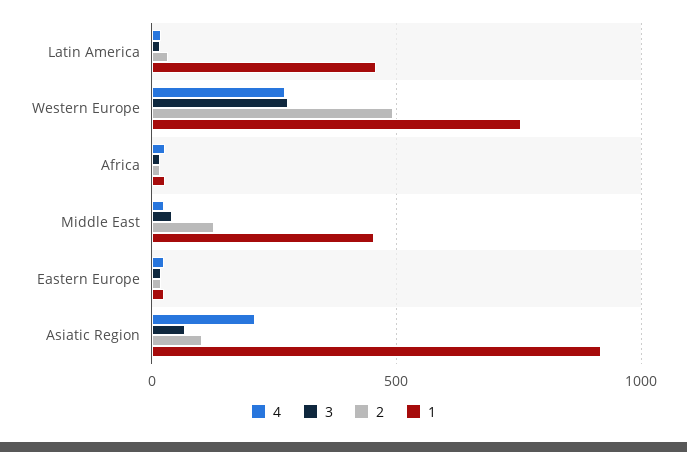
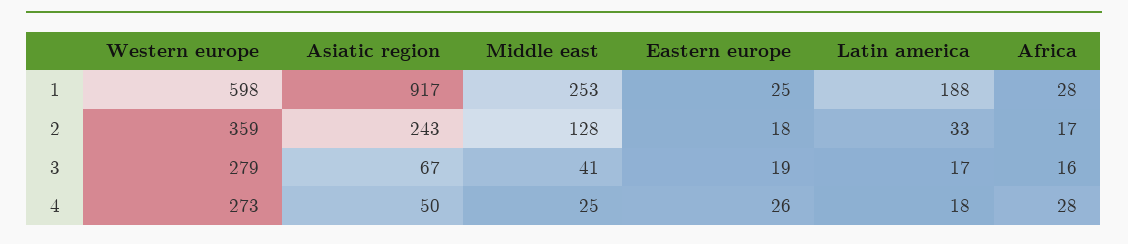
  {
    "4": {
      "Latin America": 18,
      "Western Europe": 273,
      "Africa": 28,
      "Middle East": 25,
      "Eastern Europe": 26,
-     "Asiatic Region": 200
+     "Asiatic Region": 50
    },
    "3": {
      "Latin America": 17,
      "Western Europe": 279,
      "Africa": 16,
      "Middle East": 41,
      "Eastern Europe": 19,
      "Asiatic Region": 67
    },
    "2": {
      "Latin America": 33,
-     "Western Europe": 500,
+     "Western Europe": 359,
      "Africa": 17,
      "Middle East": 128,
      "Eastern Europe": 18,
-     "Asiatic Region": 100
+     "Asiatic Region": 243
    },
    "1": {
-     "Latin America": 450,
+     "Latin America": 188,
-     "Western Europe": 750,
+     "Western Europe": 598,
      "Africa": 28,
-     "Middle East": 450,
+     "Middle East": 253,
      "Eastern Europe": 25,
      "Asiatic Region": 917
    }
  }

